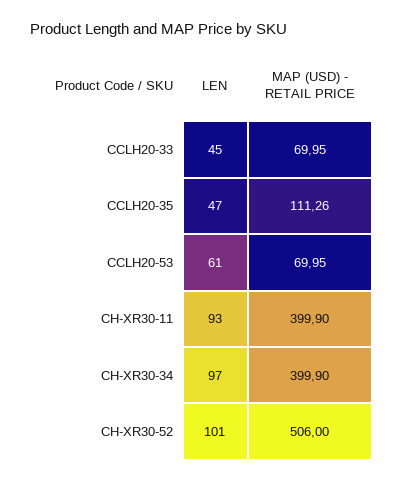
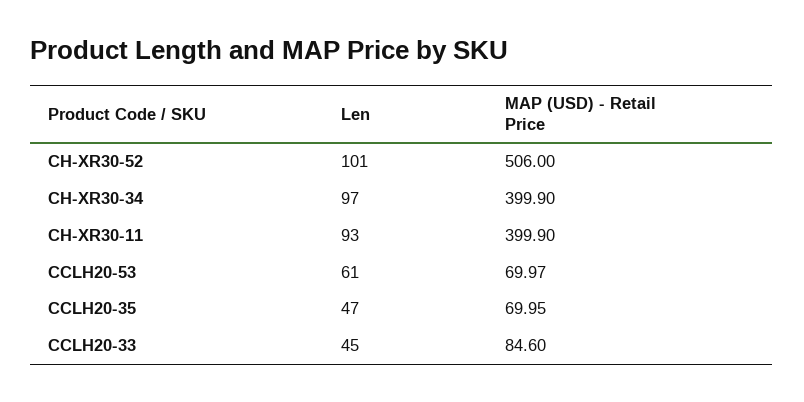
  {
    "LEN": {
      "CCLH20-33": 45,
      "CCLH20-35": 47,
      "CCLH20-53": 61,
      "CH-XR30-11": 93,
      "CH-XR30-34": 97,
      "CH-XR30-52": 101
    },
    "MAP (USD) - RETAIL PRICE": {
-     "CCLH20-33": 69.95,
+     "CCLH20-33": 84.6,
-     "CCLH20-35": 111.26,
+     "CCLH20-35": 69.95,
-     "CCLH20-53": 69.95,
+     "CCLH20-53": 69.97,
      "CH-XR30-11": 399.9,
      "CH-XR30-34": 399.9,
      "CH-XR30-52": 506
    }
  }

